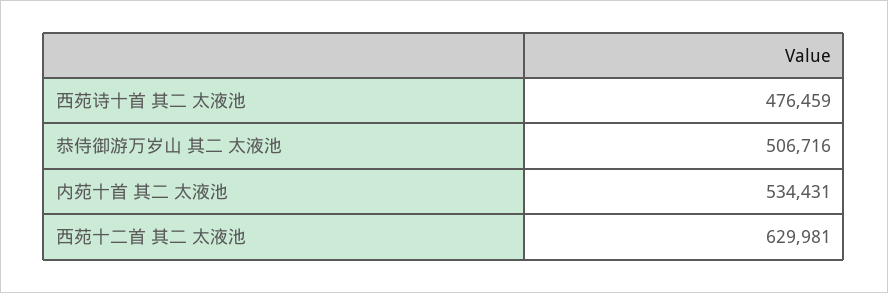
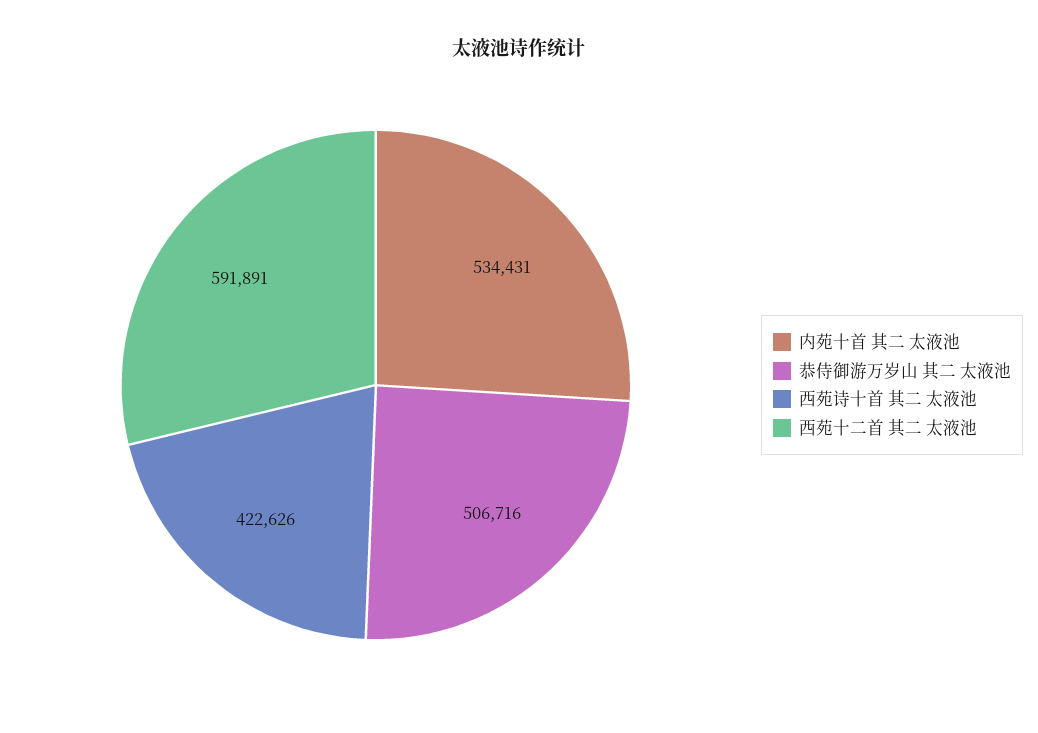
  {
-   "西苑诗十首 其二 太液池": 476459,
+   "西苑诗十首 其二 太液池": 422626,
    "恭侍御游万岁山 其二 太液池": 506716,
    "内苑十首 其二 太液池": 534431,
-   "西苑十二首 其二 太液池": 629981
+   "西苑十二首 其二 太液池": 591891
  }

